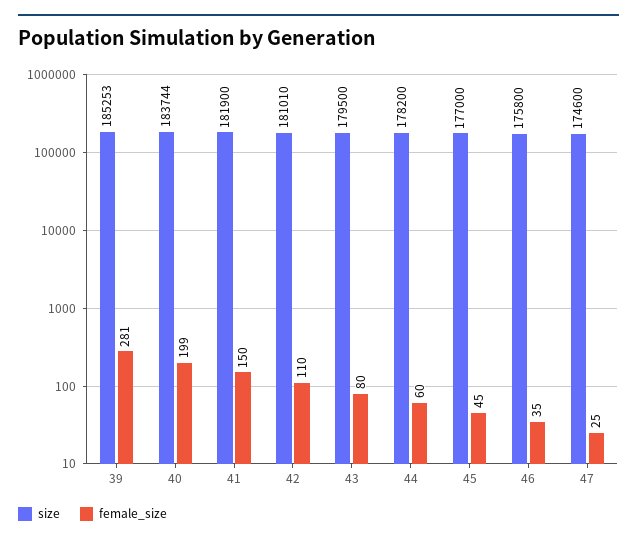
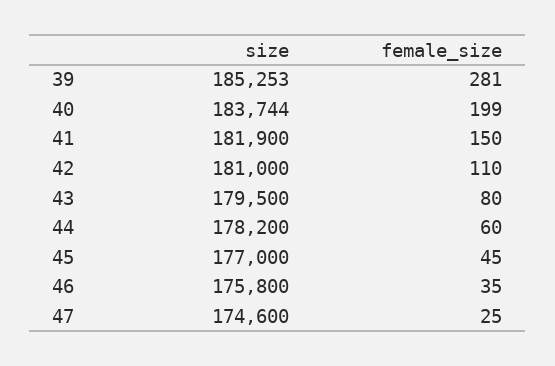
  {
    "size": {
      "39": 185253,
      "40": 183744,
      "41": 181900,
-     "42": 181010,
+     "42": 181000,
      "43": 179500,
      "44": 178200,
      "45": 177000,
      "46": 175800,
      "47": 174600
    },
    "female_size": {
      "39": 281,
      "40": 199,
      "41": 150,
      "42": 110,
      "43": 80,
      "44": 60,
      "45": 45,
      "46": 35,
      "47": 25
    }
  }

